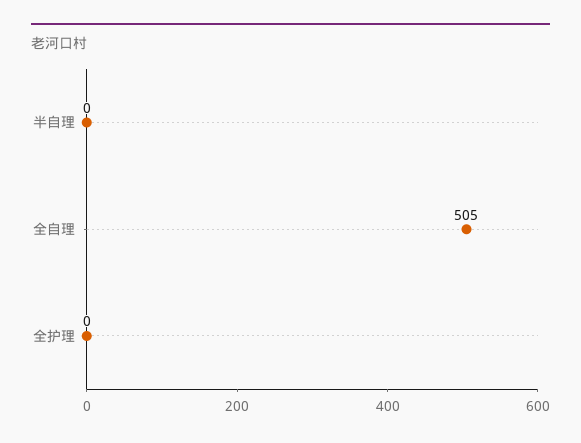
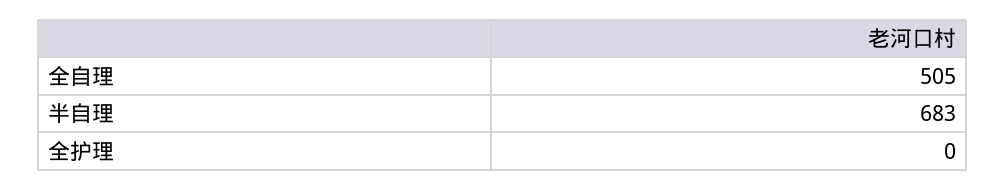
  {
-   "半自理": 0,
+   "半自理": 683,
    "全自理": 505,
    "全护理": 0
  }

